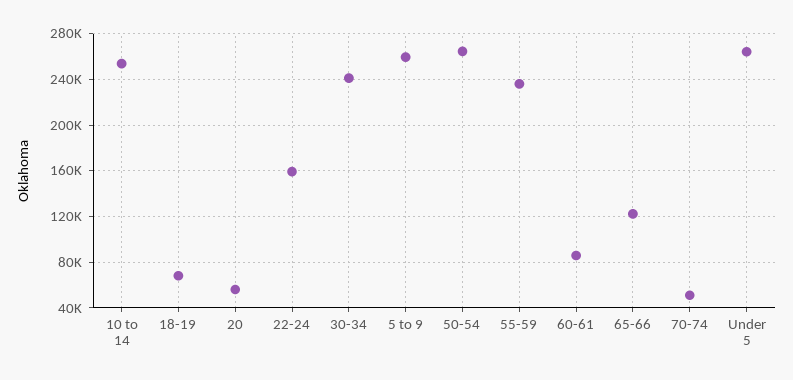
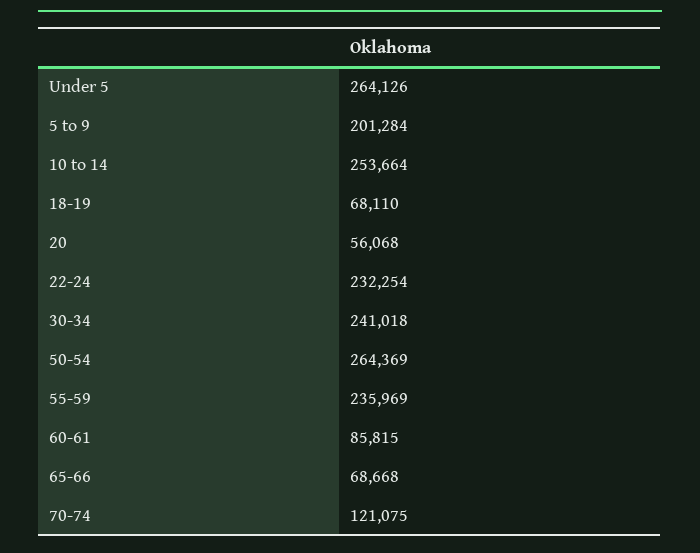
  {
    "10 to 14": 253664,
    "18-19": 68110,
    "20": 56068,
-   "22-24": 160000,
+   "22-24": 232254,
    "30-34": 241018,
-   "5 to 9": 260000,
+   "5 to 9": 201284,
    "50-54": 264369,
    "55-59": 235969,
    "60-61": 85815,
-   "65-66": 120000,
+   "65-66": 68668,
-   "70-74": 50000,
+   "70-74": 121075,
    "Under 5": 264126
  }

